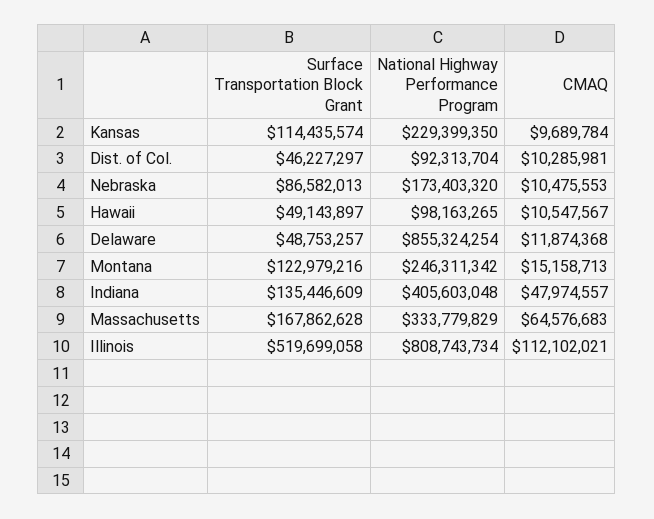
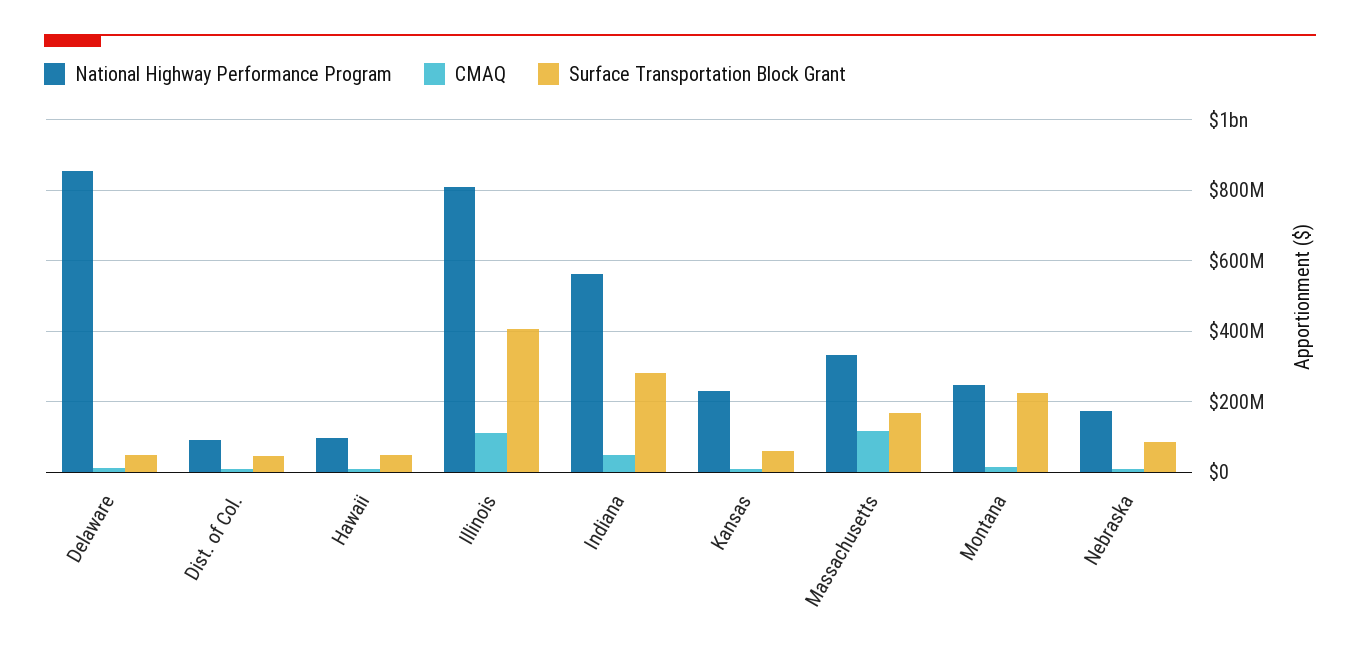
  {
    "Surface Transportation Block Grant": {
-     "Kansas": 114435574,
+     "Kansas": 60000000,
      "Dist. of Col.": 46227297,
      "Nebraska": 86582013,
      "Hawaii": 49143897,
      "Delaware": 48753257,
-     "Montana": 122979216,
+     "Montana": 220000000,
-     "Indiana": 135446609,
+     "Indiana": 280000000,
      "Massachusetts": 167862628,
-     "Illinois": 519699058
+     "Illinois": 400000000
    },
    "National Highway Performance Program": {
      "Kansas": 229399350,
      "Dist. of Col.": 92313704,
      "Nebraska": 173403320,
      "Hawaii": 98163265,
      "Delaware": 855324254,
      "Montana": 246311342,
-     "Indiana": 405603048,
+     "Indiana": 560000000,
      "Massachusetts": 333779829,
      "Illinois": 808743734
    },
    "CMAQ": {
      "Kansas": 9689784,
      "Dist. of Col.": 10285981,
      "Nebraska": 10475553,
      "Hawaii": 10547567,
      "Delaware": 11874368,
      "Montana": 15158713,
      "Indiana": 47974557,
-     "Massachusetts": 64576683,
+     "Massachusetts": 120000000,
      "Illinois": 112102021
    }
  }

